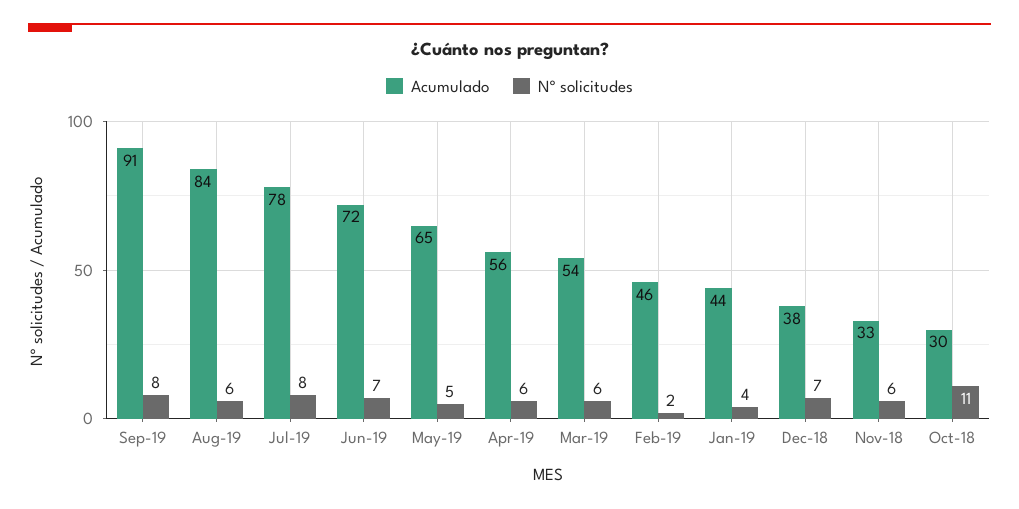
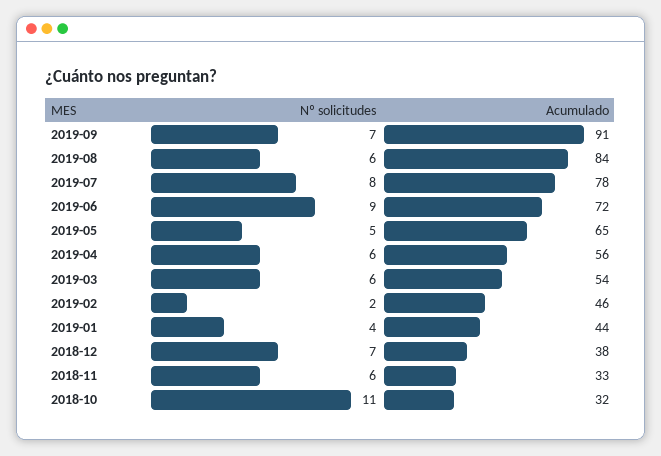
  {
    "Acumulado": {
      "Sep-19": 91,
      "Aug-19": 84,
      "Jul-19": 78,
      "Jun-19": 72,
      "May-19": 65,
      "Apr-19": 56,
      "Mar-19": 54,
      "Feb-19": 46,
      "Jan-19": 44,
      "Dec-18": 38,
      "Nov-18": 33,
-     "Oct-18": 30
+     "Oct-18": 32
    },
    "Nº solicitudes": {
-     "Sep-19": 8,
+     "Sep-19": 7,
      "Aug-19": 6,
      "Jul-19": 8,
-     "Jun-19": 7,
+     "Jun-19": 9,
      "May-19": 5,
      "Apr-19": 6,
      "Mar-19": 6,
      "Feb-19": 2,
      "Jan-19": 4,
      "Dec-18": 7,
      "Nov-18": 6,
      "Oct-18": 11
    }
  }

